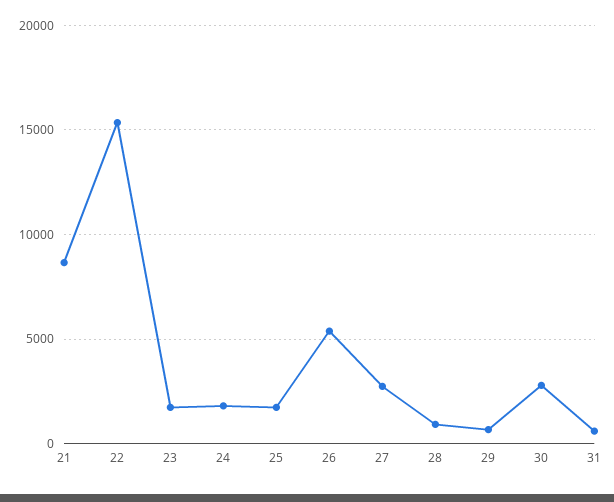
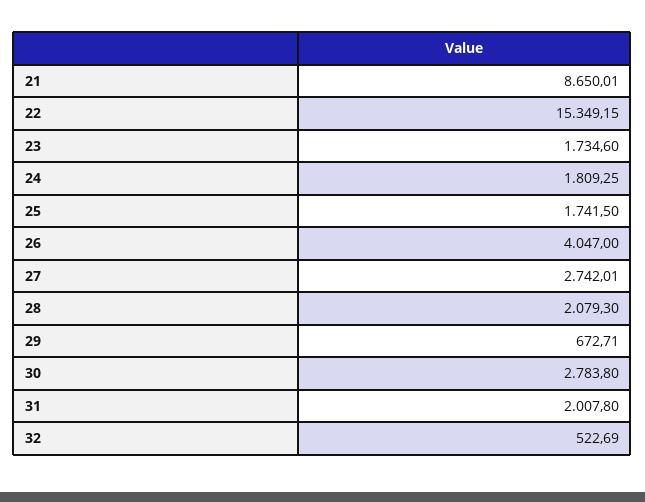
  {
    "21": 8650.01,
    "22": 15349.15,
    "23": 1734.6,
    "24": 1809.25,
    "25": 1741.5,
-   "26": 5500,
+   "26": 4047,
    "27": 2742.01,
-   "28": 1000,
+   "28": 2079.3,
    "29": 672.71,
    "30": 2783.8,
-   "31": 500
+   "31": 2007.8,
+   "32": 522.69
  }

